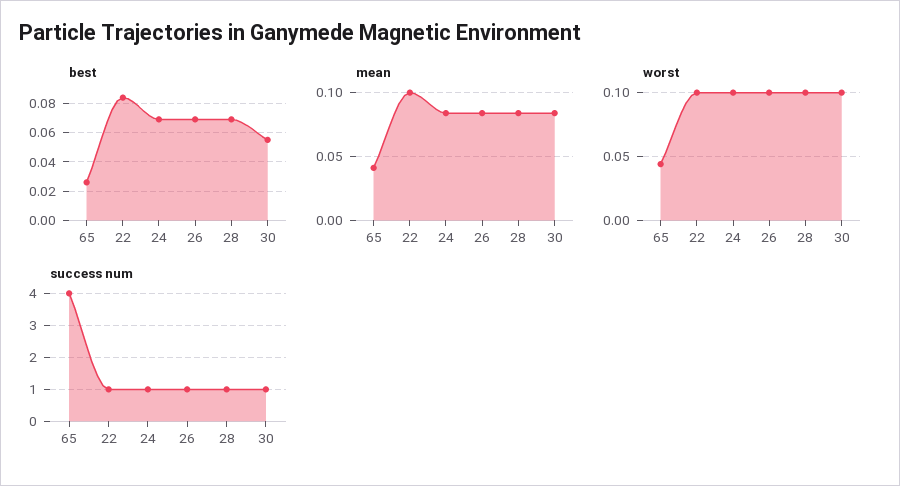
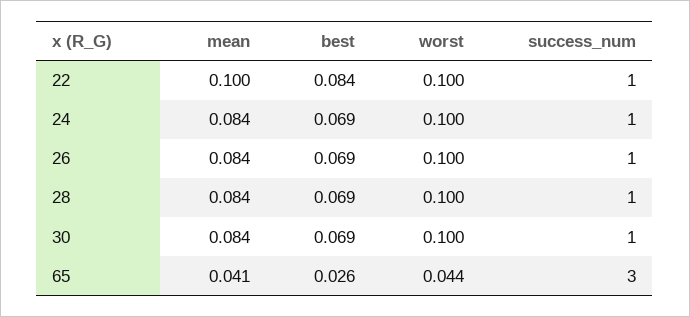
  {
    "best": {
      "65": 0.026,
      "22": 0.084,
      "24": 0.069,
      "26": 0.069,
      "28": 0.069,
-     "30": 0.055
+     "30": 0.069
    },
    "mean": {
      "65": 0.041,
      "22": 0.1,
      "24": 0.084,
      "26": 0.084,
      "28": 0.084,
      "30": 0.084
    },
    "worst": {
      "65": 0.044,
      "22": 0.1,
      "24": 0.1,
      "26": 0.1,
      "28": 0.1,
      "30": 0.1
    },
    "success num": {
-     "65": 4,
+     "65": 3,
      "22": 1,
      "24": 1,
      "26": 1,
      "28": 1,
      "30": 1
    }
  }

